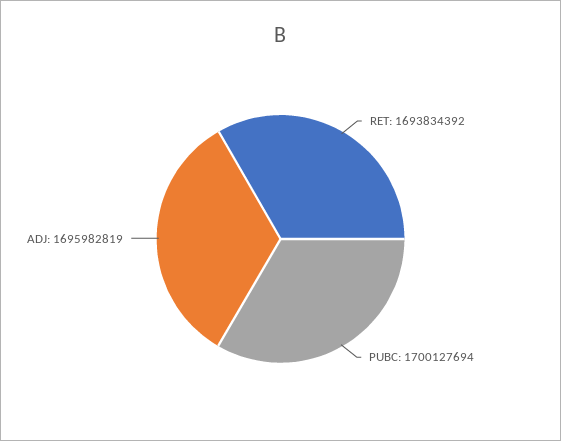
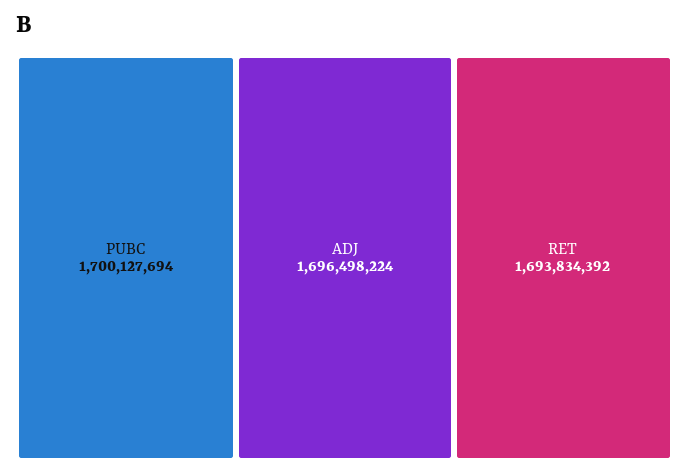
  {
    "RET": 1693834392,
    "PUBC": 1700127694,
-   "ADJ": 1695982819
+   "ADJ": 1696498224
  }

